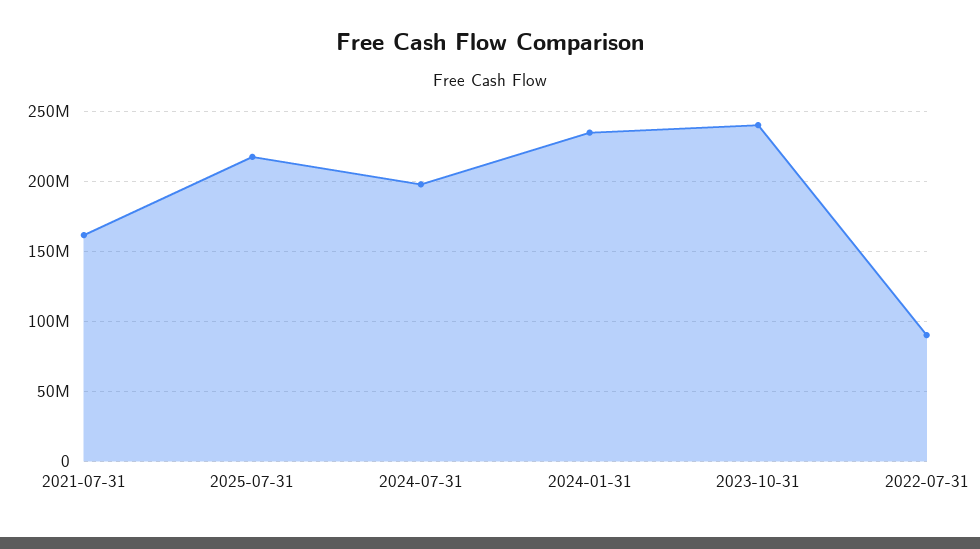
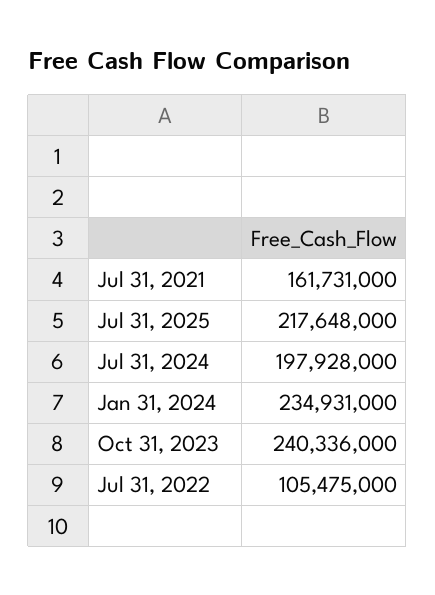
  {
    "2021-07-31": 161731000,
    "2025-07-31": 217648000,
    "2024-07-31": 197928000,
    "2024-01-31": 234931000,
    "2023-10-31": 240336000,
-   "2022-07-31": 90000000
+   "2022-07-31": 105475000
  }

